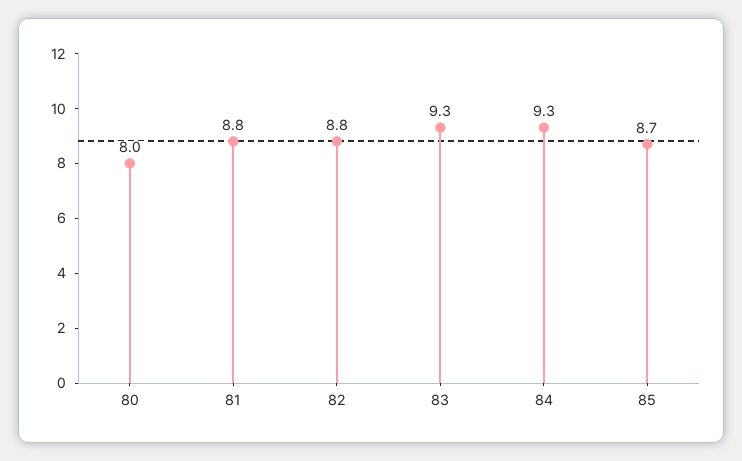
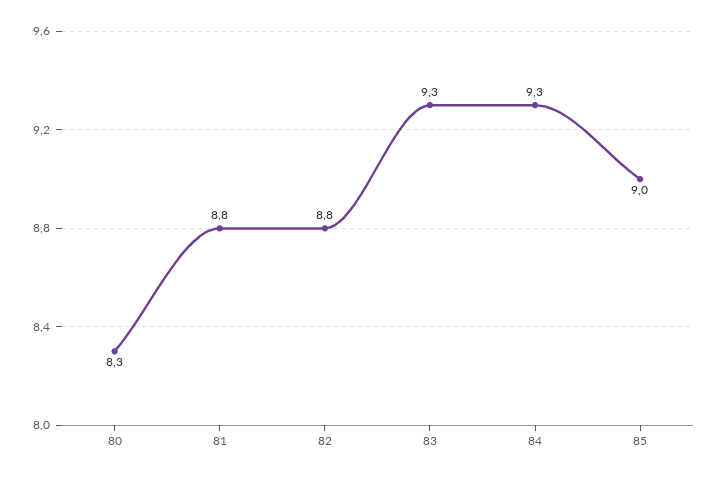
  {
-   "80": 8,
+   "80": 8.3,
    "81": 8.8,
    "82": 8.8,
    "83": 9.3,
    "84": 9.3,
-   "85": 8.7
+   "85": 9
  }

